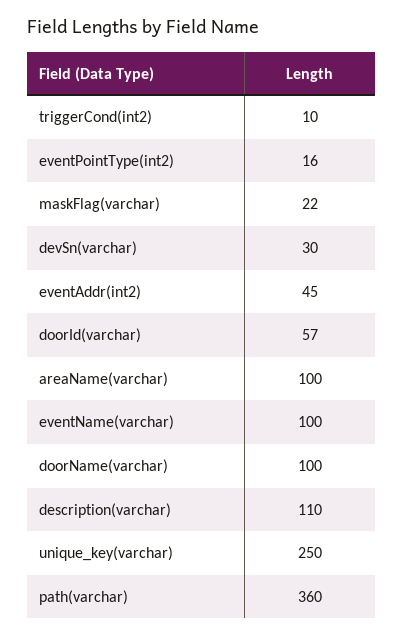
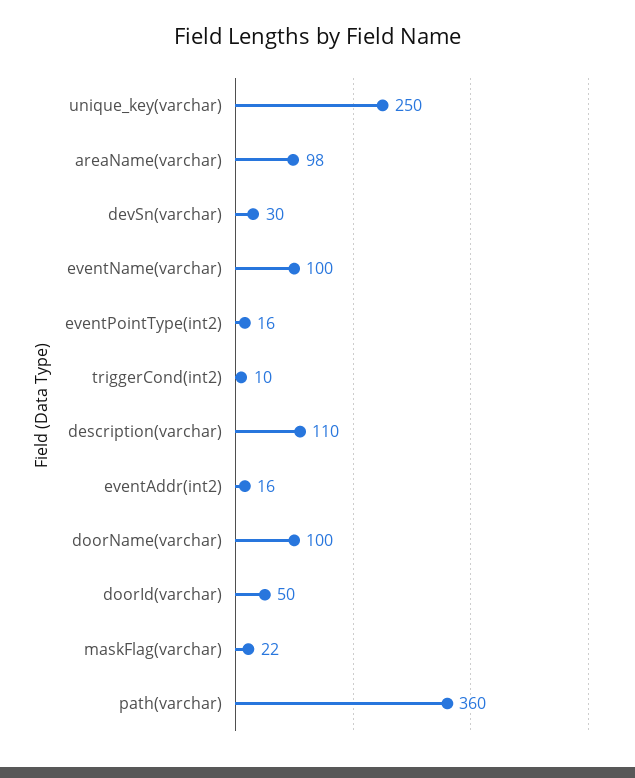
  {
    "triggerCond(int2)": 10,
    "eventPointType(int2)": 16,
    "maskFlag(varchar)": 22,
    "devSn(varchar)": 30,
-   "eventAddr(int2)": 45,
+   "eventAddr(int2)": 16,
-   "doorId(varchar)": 57,
+   "doorId(varchar)": 50,
-   "areaName(varchar)": 100,
+   "areaName(varchar)": 98,
    "eventName(varchar)": 100,
    "doorName(varchar)": 100,
    "description(varchar)": 110,
    "unique_key(varchar)": 250,
    "path(varchar)": 360
  }

